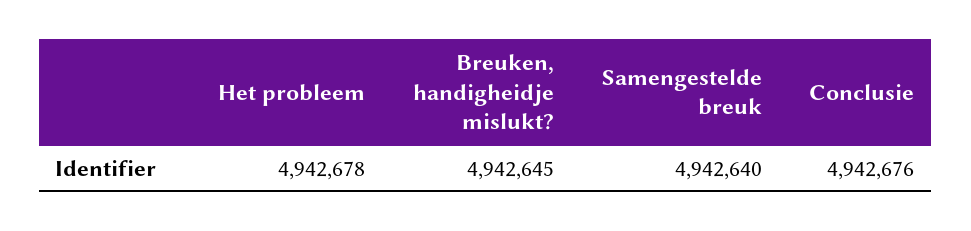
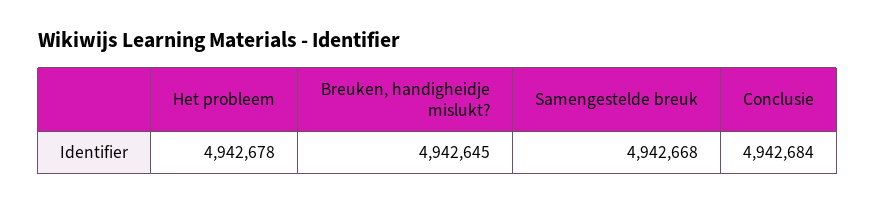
  {
    "Het probleem": 4942678,
    "Breuken, handigheidje mislukt?": 4942645,
-   "Samengestelde breuk": 4942640,
+   "Samengestelde breuk": 4942668,
-   "Conclusie": 4942676
+   "Conclusie": 4942684
  }

